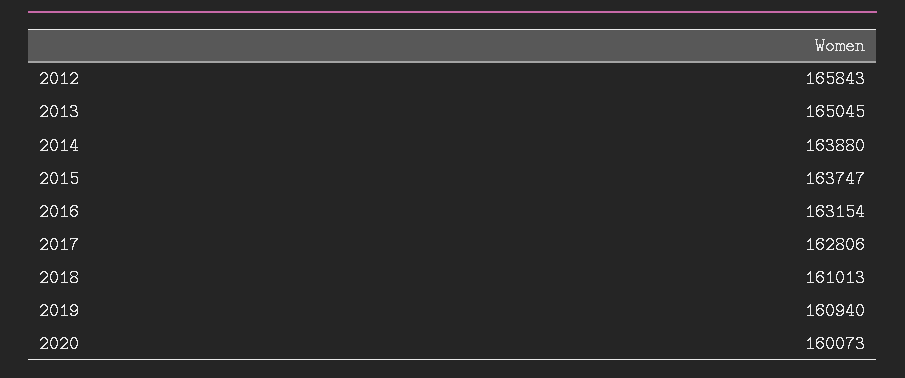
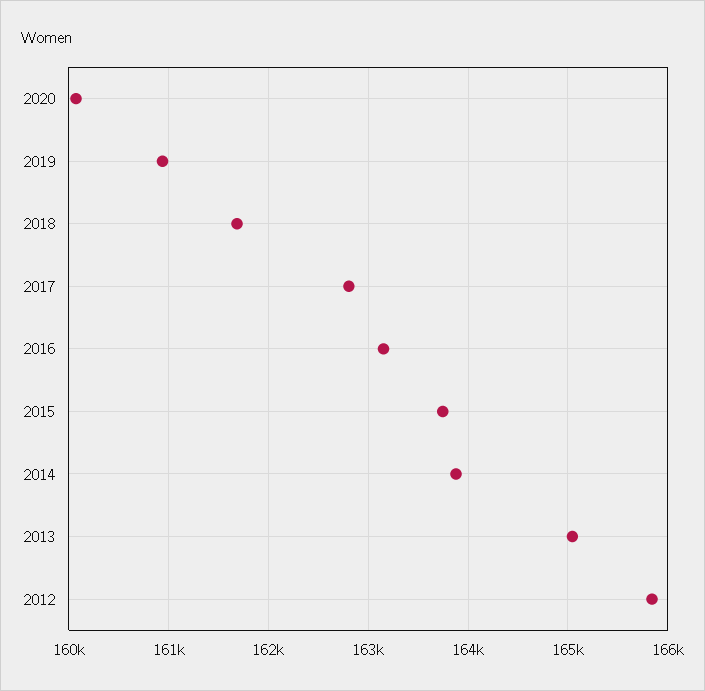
  {
    "2012": 165843,
    "2013": 165045,
    "2014": 163880,
    "2015": 163747,
    "2016": 163154,
    "2017": 162806,
-   "2018": 161013,
+   "2018": 161700,
    "2019": 160940,
    "2020": 160073
  }

